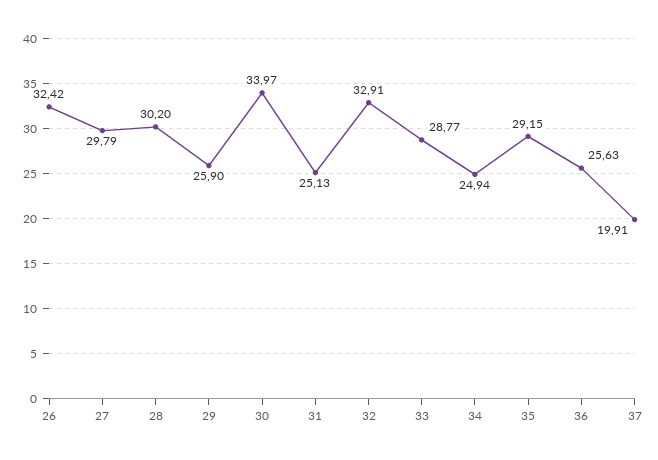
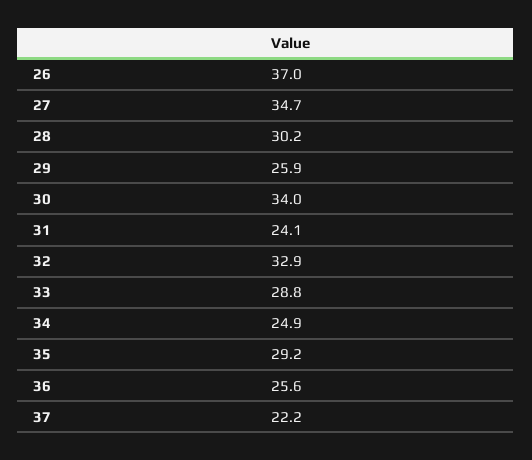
  {
-   "26": 32.42,
+   "26": 37,
-   "27": 29.79,
+   "27": 34.7,
    "28": 30.2,
    "29": 25.9,
    "30": 33.97,
-   "31": 25.13,
+   "31": 24.1,
    "32": 32.91,
    "33": 28.77,
    "34": 24.94,
    "35": 29.15,
    "36": 25.63,
-   "37": 19.91
+   "37": 22.2
  }

